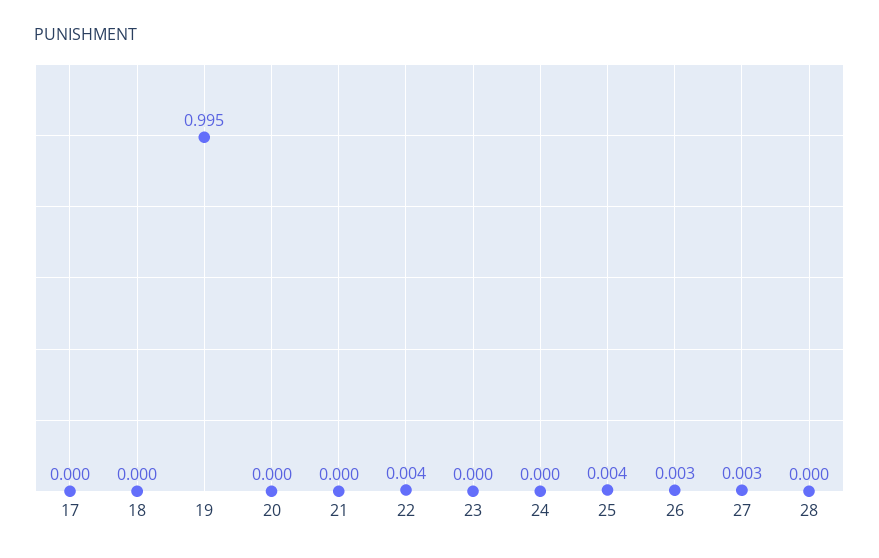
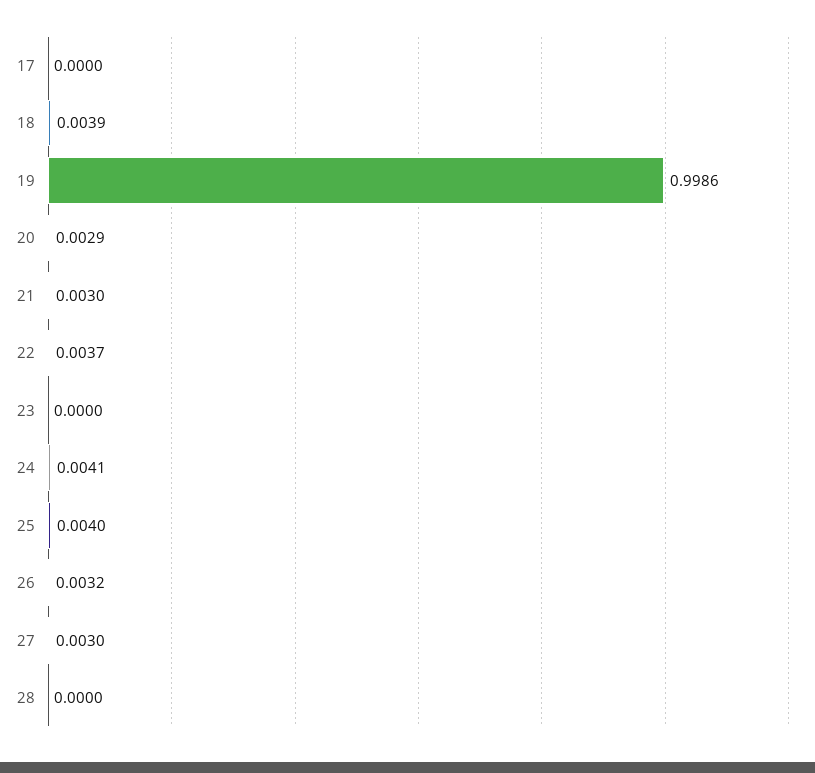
  {
    "17": 0,
-   "18": 0,
+   "18": 0.0039,
-   "19": 0.995,
+   "19": 0.9986,
-   "20": 0,
+   "20": 0.0029,
-   "21": 0,
+   "21": 0.003,
    "22": 0.0037,
    "23": 0,
-   "24": 0,
+   "24": 0.0041,
    "25": 0.004,
    "26": 0.0032,
    "27": 0.003,
    "28": 0
  }

